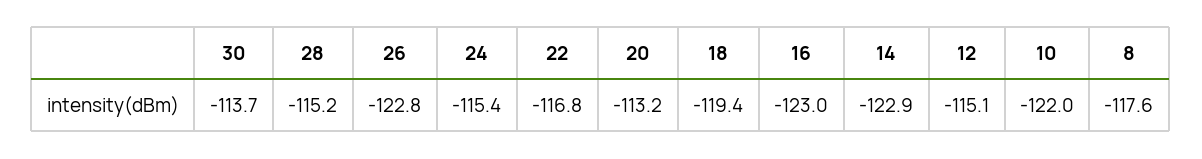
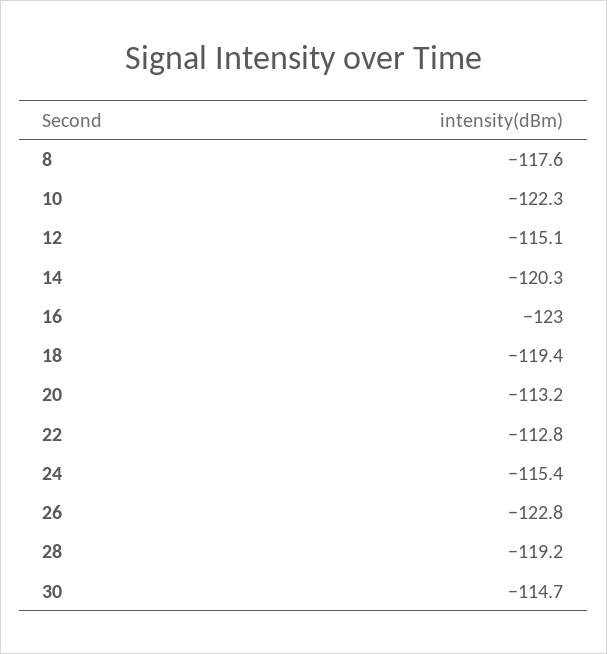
  {
-   "30": -113.7,
+   "30": -114.7,
-   "28": -115.2,
+   "28": -119.2,
    "26": -122.8,
    "24": -115.4,
-   "22": -116.8,
+   "22": -112.8,
    "20": -113.2,
    "18": -119.4,
    "16": -123,
-   "14": -122.9,
+   "14": -120.3,
    "12": -115.1,
-   "10": -122,
+   "10": -122.3,
    "8": -117.6
  }

